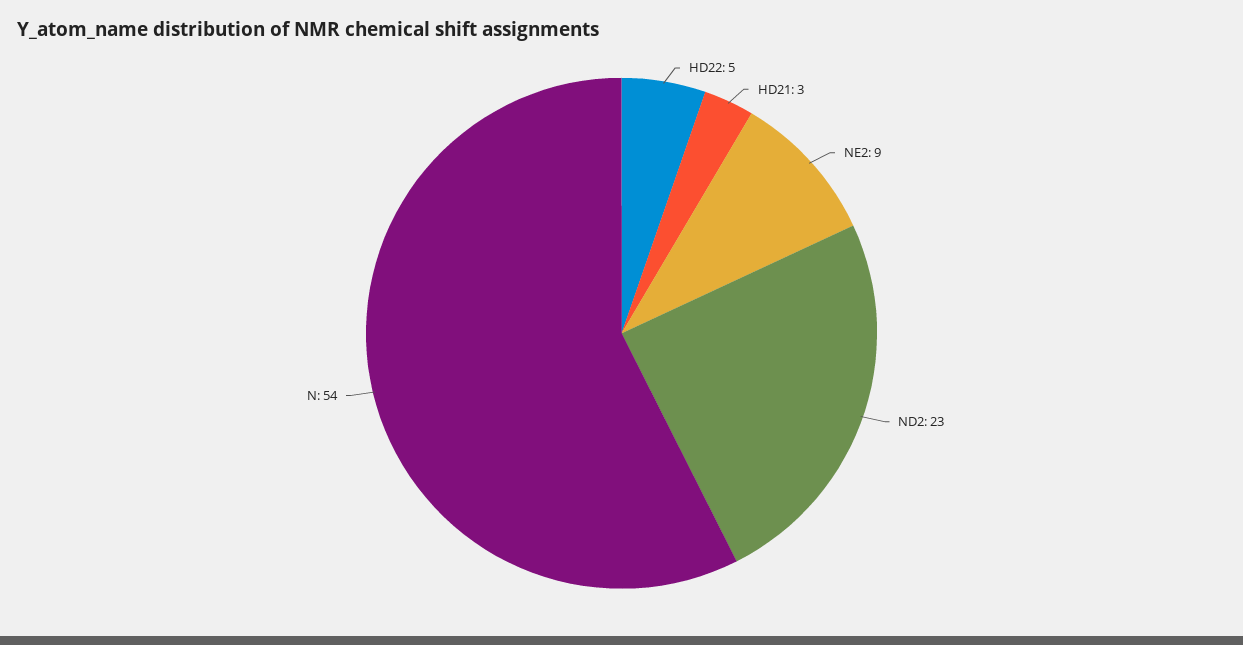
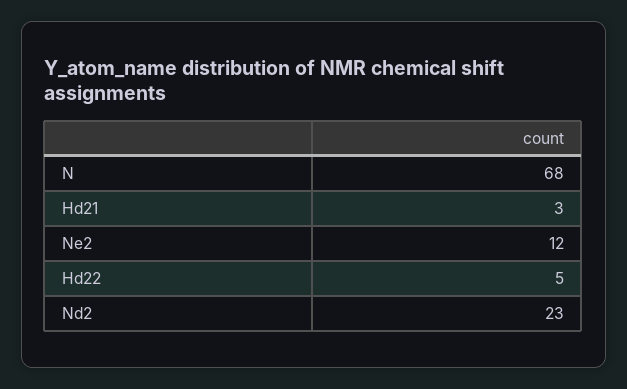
  {
    "HD22": 5,
    "HD21": 3,
-   "NE2": 9,
+   "NE2": 12,
    "ND2": 23,
-   "N": 54
+   "N": 68
  }

